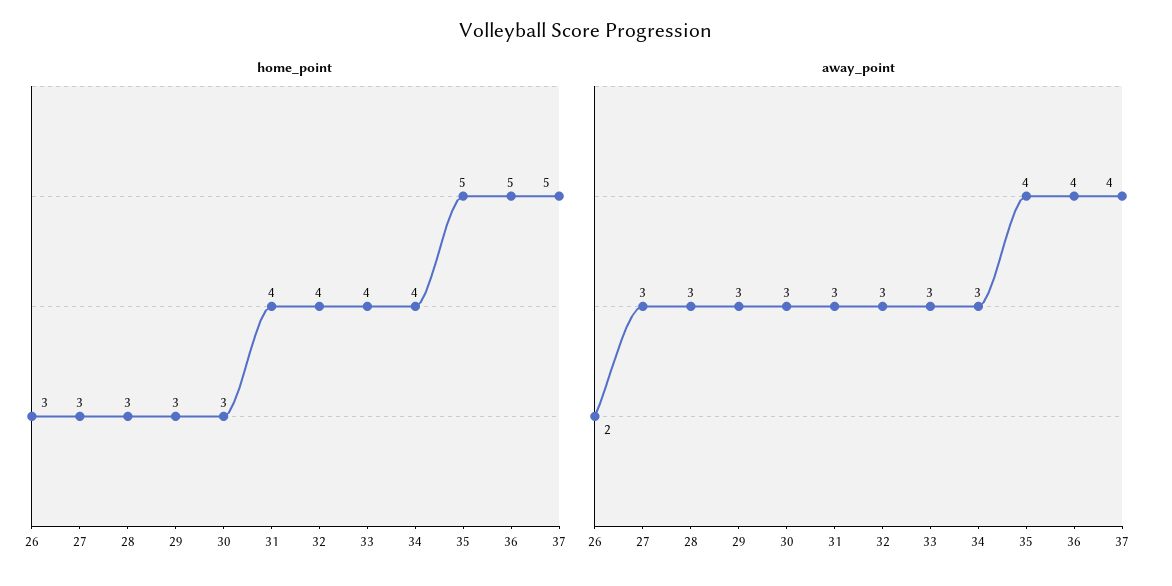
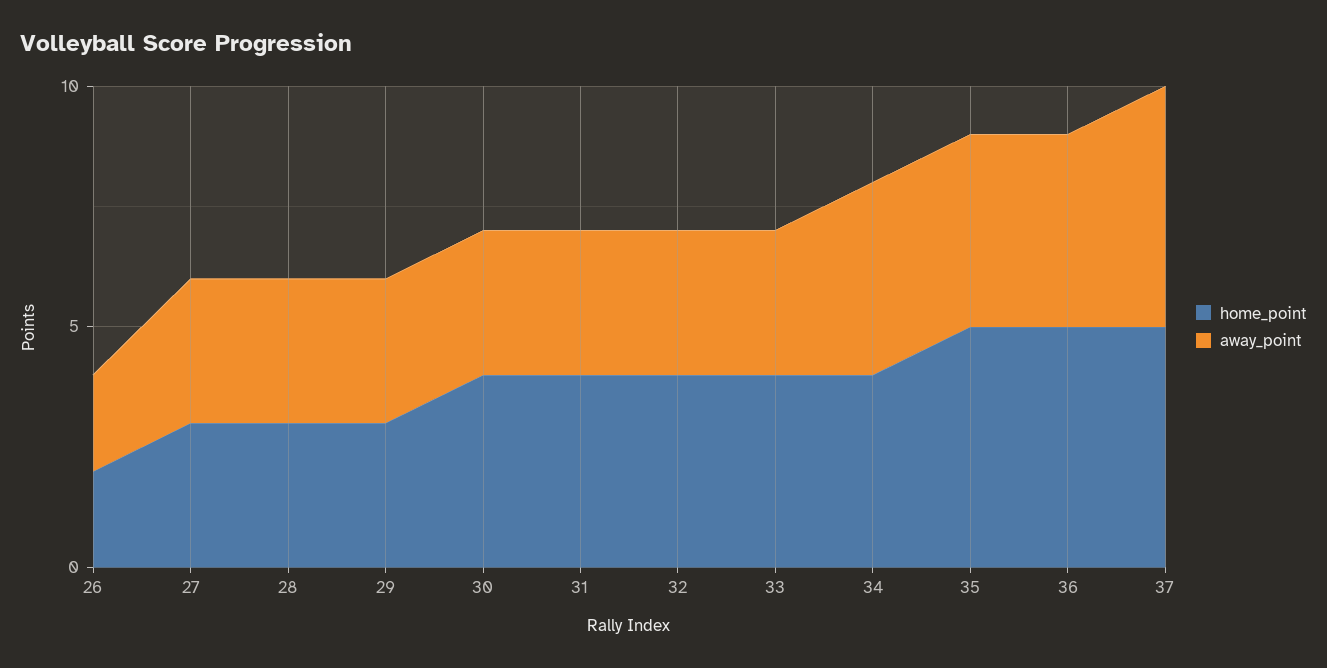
  {
    "home_point": {
-     "26": 3,
+     "26": 2,
      "27": 3,
      "28": 3,
      "29": 3,
-     "30": 3,
+     "30": 4,
      "31": 4,
      "32": 4,
      "33": 4,
      "34": 4,
      "35": 5,
      "36": 5,
      "37": 5
    },
    "away_point": {
      "26": 2,
      "27": 3,
      "28": 3,
      "29": 3,
      "30": 3,
      "31": 3,
      "32": 3,
      "33": 3,
-     "34": 3,
+     "34": 4,
      "35": 4,
      "36": 4,
-     "37": 4
+     "37": 5
    }
  }

